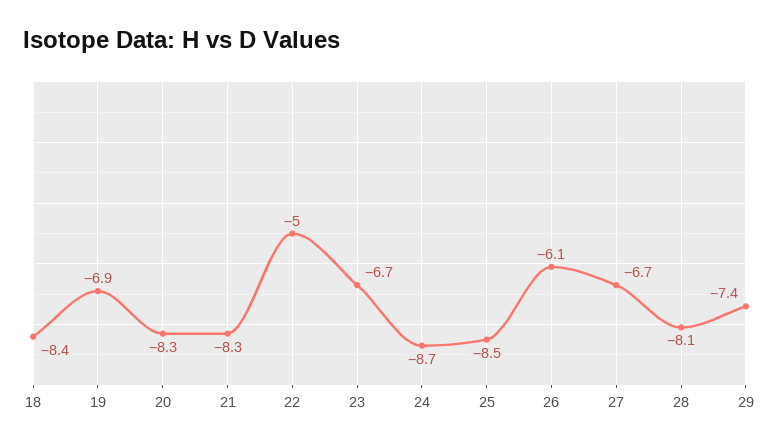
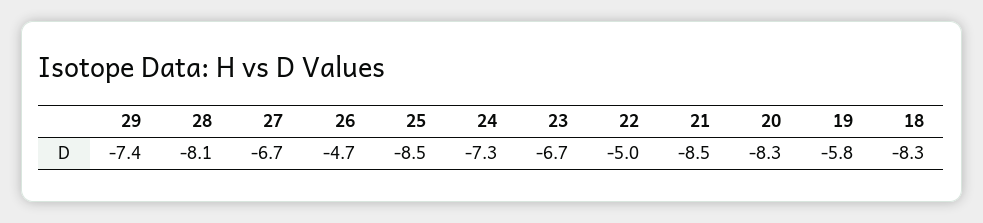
  {
-   "18": -8.4,
+   "18": -8.3,
-   "19": -6.9,
+   "19": -5.8,
    "20": -8.3,
-   "21": -8.3,
+   "21": -8.5,
    "22": -5,
    "23": -6.7,
-   "24": -8.7,
+   "24": -7.3,
    "25": -8.5,
-   "26": -6.1,
+   "26": -4.7,
    "27": -6.7,
    "28": -8.1,
    "29": -7.4
  }

